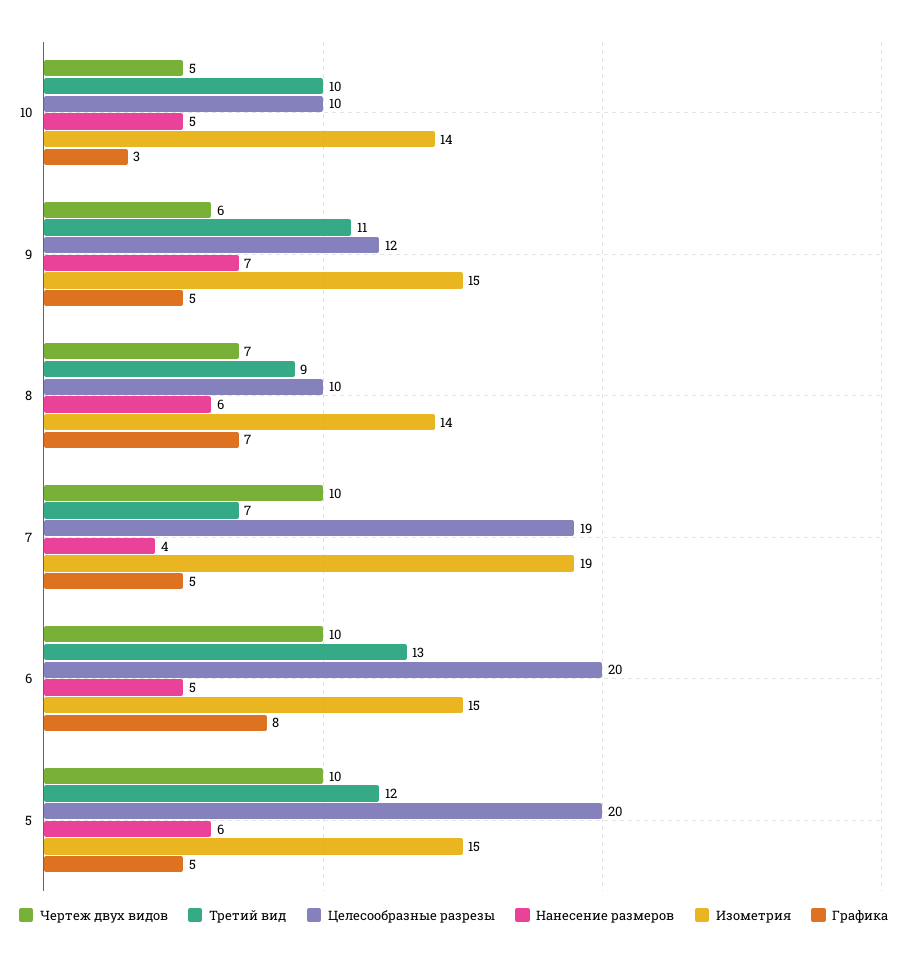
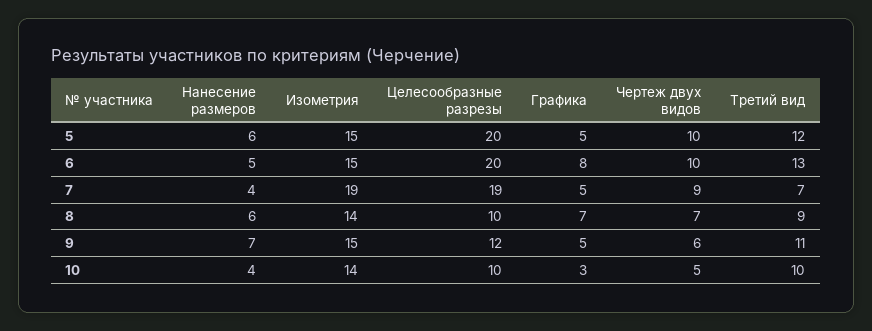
  {
    "Чертеж двух видов": {
      "10": 5,
      "9": 6,
      "8": 7,
-     "7": 10,
+     "7": 9,
      "6": 10,
      "5": 10
    },
    "Третий вид": {
      "10": 10,
      "9": 11,
      "8": 9,
      "7": 7,
      "6": 13,
      "5": 12
    },
    "Целесообразные разрезы": {
      "10": 10,
      "9": 12,
      "8": 10,
      "7": 19,
      "6": 20,
      "5": 20
    },
    "Нанесение размеров": {
-     "10": 5,
+     "10": 4,
      "9": 7,
      "8": 6,
      "7": 4,
      "6": 5,
      "5": 6
    },
    "Изометрия": {
      "10": 14,
      "9": 15,
      "8": 14,
      "7": 19,
      "6": 15,
      "5": 15
    },
    "Графика": {
      "10": 3,
      "9": 5,
      "8": 7,
      "7": 5,
      "6": 8,
      "5": 5
    }
  }

